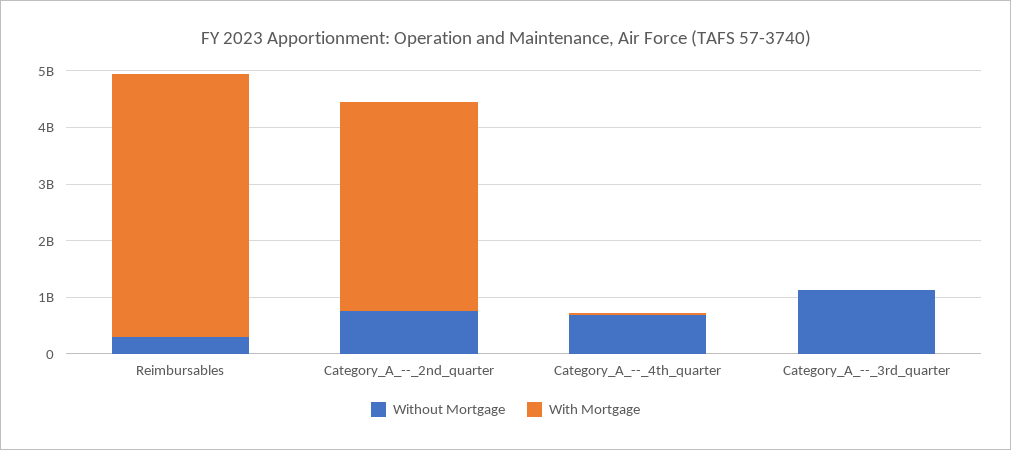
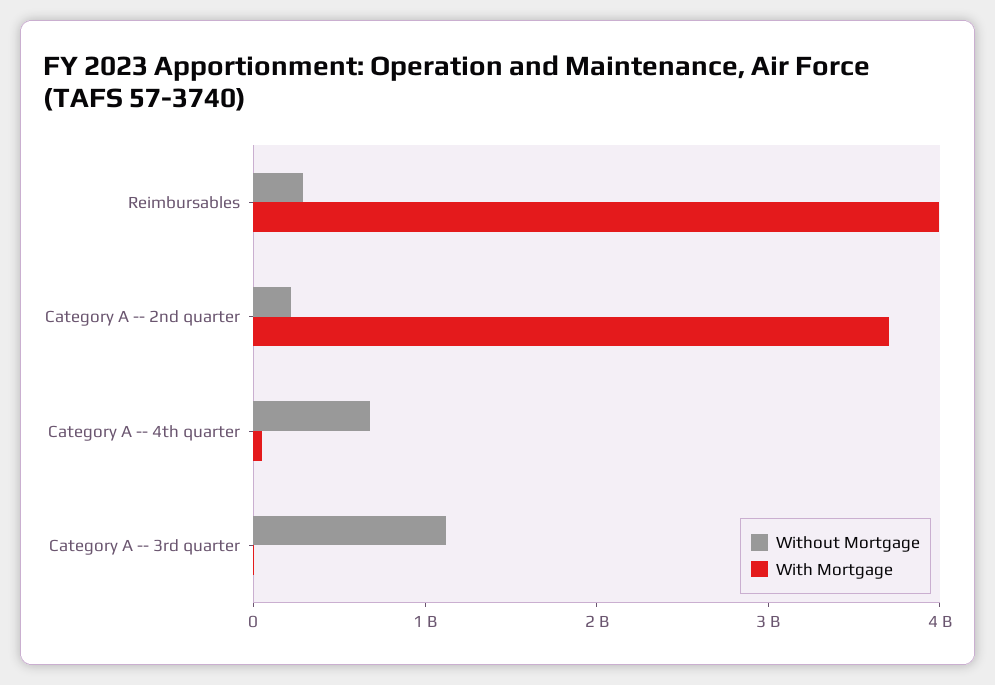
  {
    "Without Mortgage": {
      "Reimbursables": 200000000,
-     "Category_A_--_2nd_quarter": 800000000,
+     "Category_A_--_2nd_quarter": 200000000,
      "Category_A_--_4th_quarter": 600000000,
      "Category_A_--_3rd_quarter": 1200000000
    },
    "With Mortgage": {
-     "Reimbursables": 4600000000,
+     "Reimbursables": 4000000000,
      "Category_A_--_2nd_quarter": 3800000000,
      "Category_A_--_4th_quarter": 0,
      "Category_A_--_3rd_quarter": 0
    }
  }

